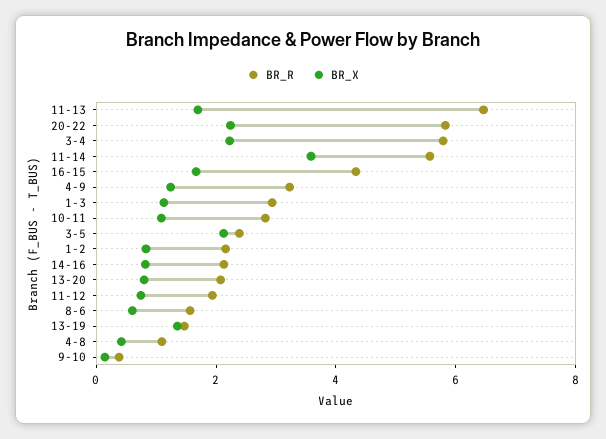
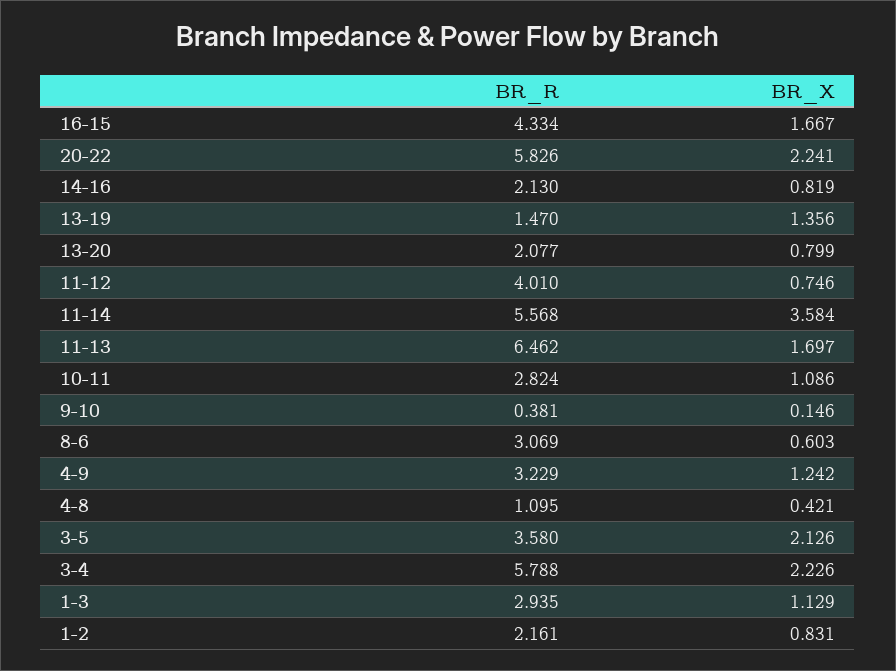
  {
    "BR_R": {
      "11-13": 6.462,
      "20-22": 5.826,
      "3-4": 5.788,
      "11-14": 5.568,
      "16-15": 4.334,
      "4-9": 3.229,
      "1-3": 2.935,
      "10-11": 2.824,
-     "3-5": 2.5,
+     "3-5": 3.58,
      "1-2": 2.161,
      "14-16": 2.13,
      "13-20": 2.077,
-     "11-12": 2,
+     "11-12": 4.01,
-     "8-6": 1.5,
+     "8-6": 3.069,
      "13-19": 1.47,
      "4-8": 1.095,
      "9-10": 0.381
    },
    "BR_X": {
      "11-13": 1.697,
      "20-22": 2.241,
      "3-4": 2.226,
      "11-14": 3.584,
      "16-15": 1.667,
      "4-9": 1.242,
      "1-3": 1.129,
      "10-11": 1.086,
      "3-5": 2.126,
      "1-2": 0.831,
      "14-16": 0.819,
      "13-20": 0.799,
      "11-12": 0.746,
      "8-6": 0.603,
      "13-19": 1.356,
      "4-8": 0.421,
      "9-10": 0.146
    }
  }

